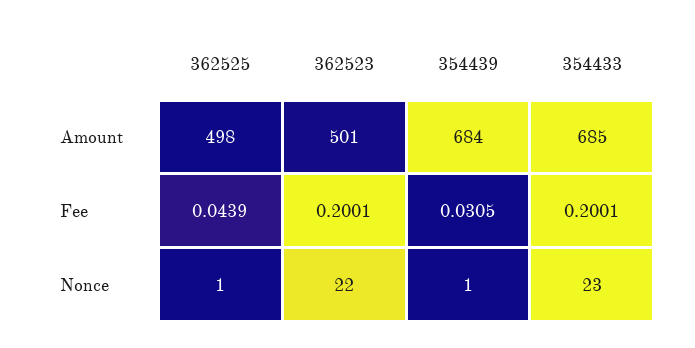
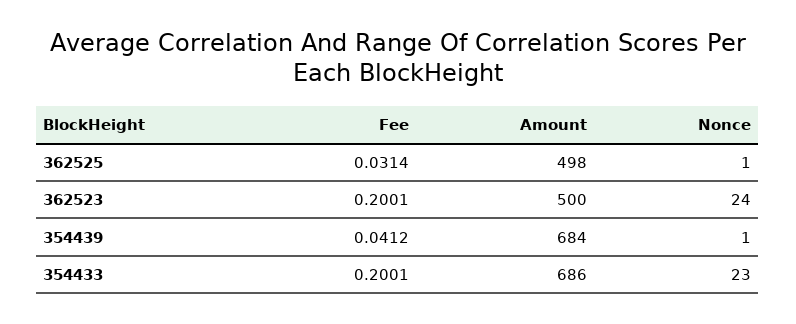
  {
    "362525": {
      "Amount": 498,
-     "Fee": 0.0439,
+     "Fee": 0.0314,
      "Nonce": 1
    },
    "362523": {
-     "Amount": 501,
+     "Amount": 500,
      "Fee": 0.2001,
-     "Nonce": 22
+     "Nonce": 24
    },
    "354439": {
      "Amount": 684,
-     "Fee": 0.0305,
+     "Fee": 0.0412,
      "Nonce": 1
    },
    "354433": {
-     "Amount": 685,
+     "Amount": 686,
      "Fee": 0.2001,
      "Nonce": 23
    }
  }

